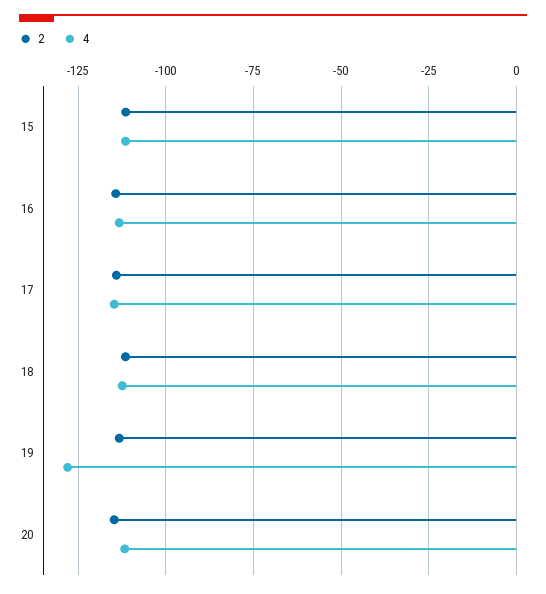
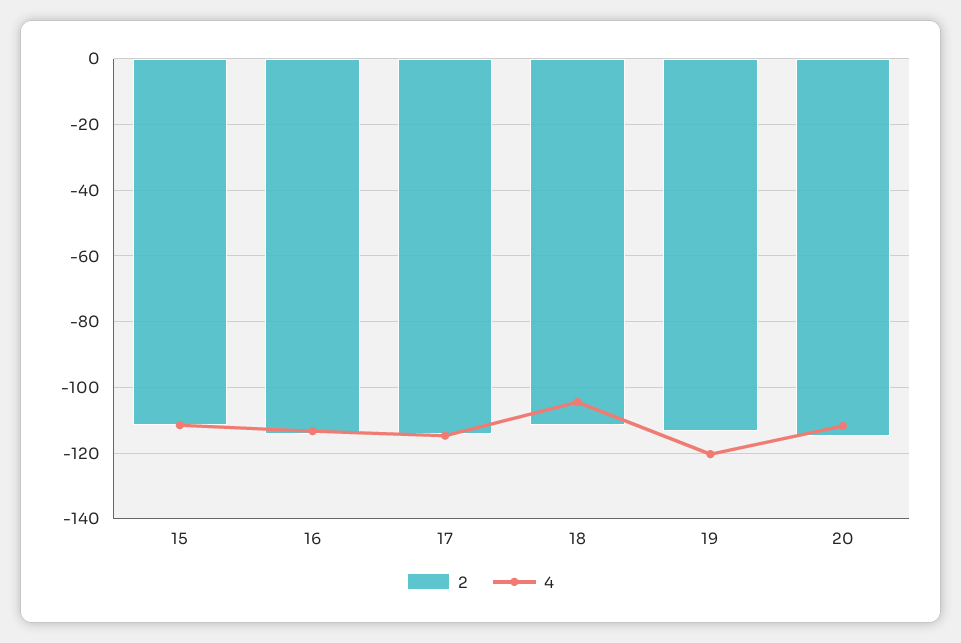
  {
    "2": {
      "15": -112,
      "16": -114,
      "17": -114,
      "18": -112,
      "19": -114,
      "20": -114
    },
    "4": {
      "15": -112,
      "16": -114,
      "17": -114,
-     "18": -112.5,
+     "18": -104,
-     "19": -127.5,
+     "19": -120,
      "20": -112
    }
  }

